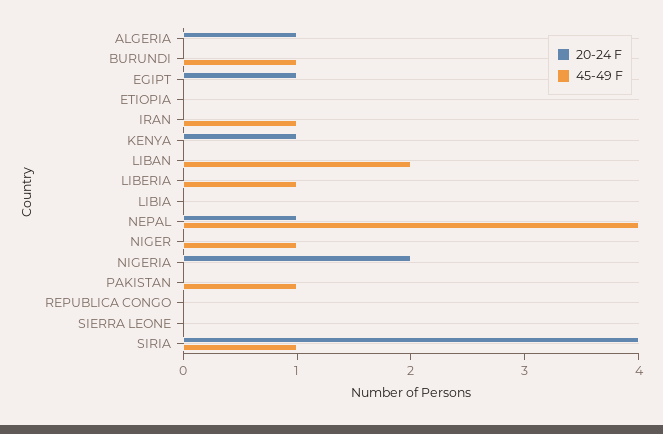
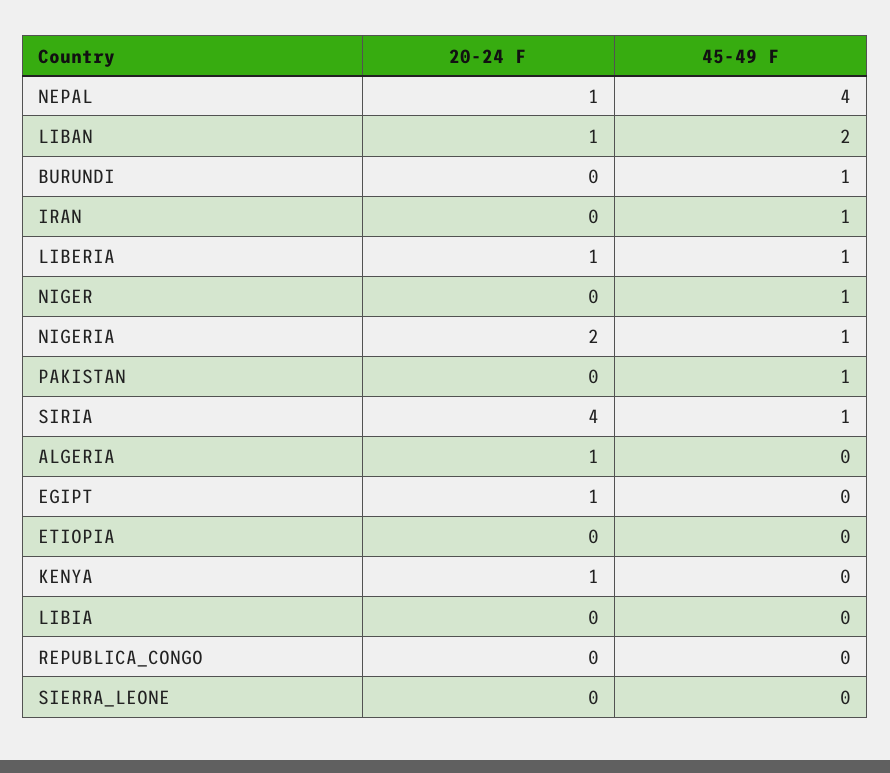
  {
    "20-24 F": {
      "ALGERIA": 1,
      "BURUNDI": 0,
      "EGIPT": 1,
      "ETIOPIA": 0,
      "IRAN": 0,
      "KENYA": 1,
-     "LIBAN": 0,
+     "LIBAN": 1,
-     "LIBERIA": 0,
+     "LIBERIA": 1,
      "LIBIA": 0,
      "NEPAL": 1,
      "NIGER": 0,
      "NIGERIA": 2,
      "PAKISTAN": 0,
      "REPUBLICA CONGO": 0,
      "SIERRA LEONE": 0,
      "SIRIA": 4
    },
    "45-49 F": {
      "ALGERIA": 0,
      "BURUNDI": 1,
      "EGIPT": 0,
      "ETIOPIA": 0,
      "IRAN": 1,
      "KENYA": 0,
      "LIBAN": 2,
      "LIBERIA": 1,
      "LIBIA": 0,
      "NEPAL": 4,
      "NIGER": 1,
-     "NIGERIA": 0,
+     "NIGERIA": 1,
      "PAKISTAN": 1,
      "REPUBLICA CONGO": 0,
      "SIERRA LEONE": 0,
      "SIRIA": 1
    }
  }

